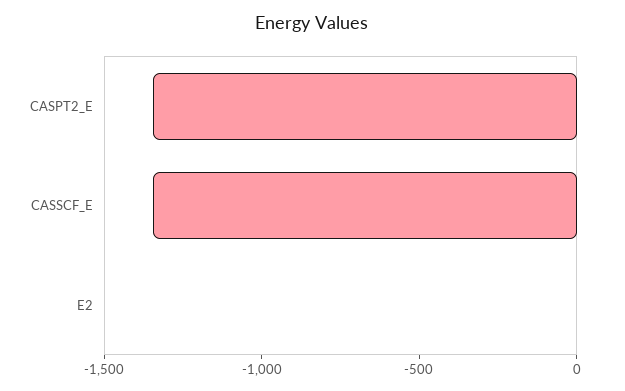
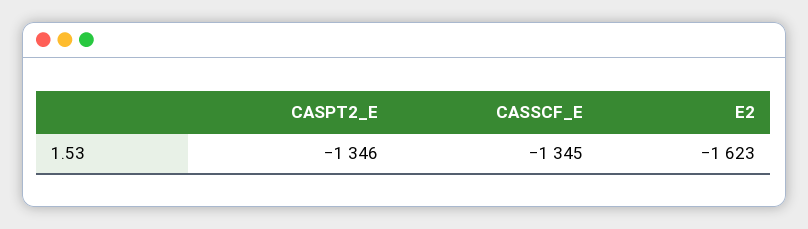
  {
    "CASPT2_E": -1346,
    "CASSCF_E": -1345,
-   "E2": 0
+   "E2": -1623
  }

